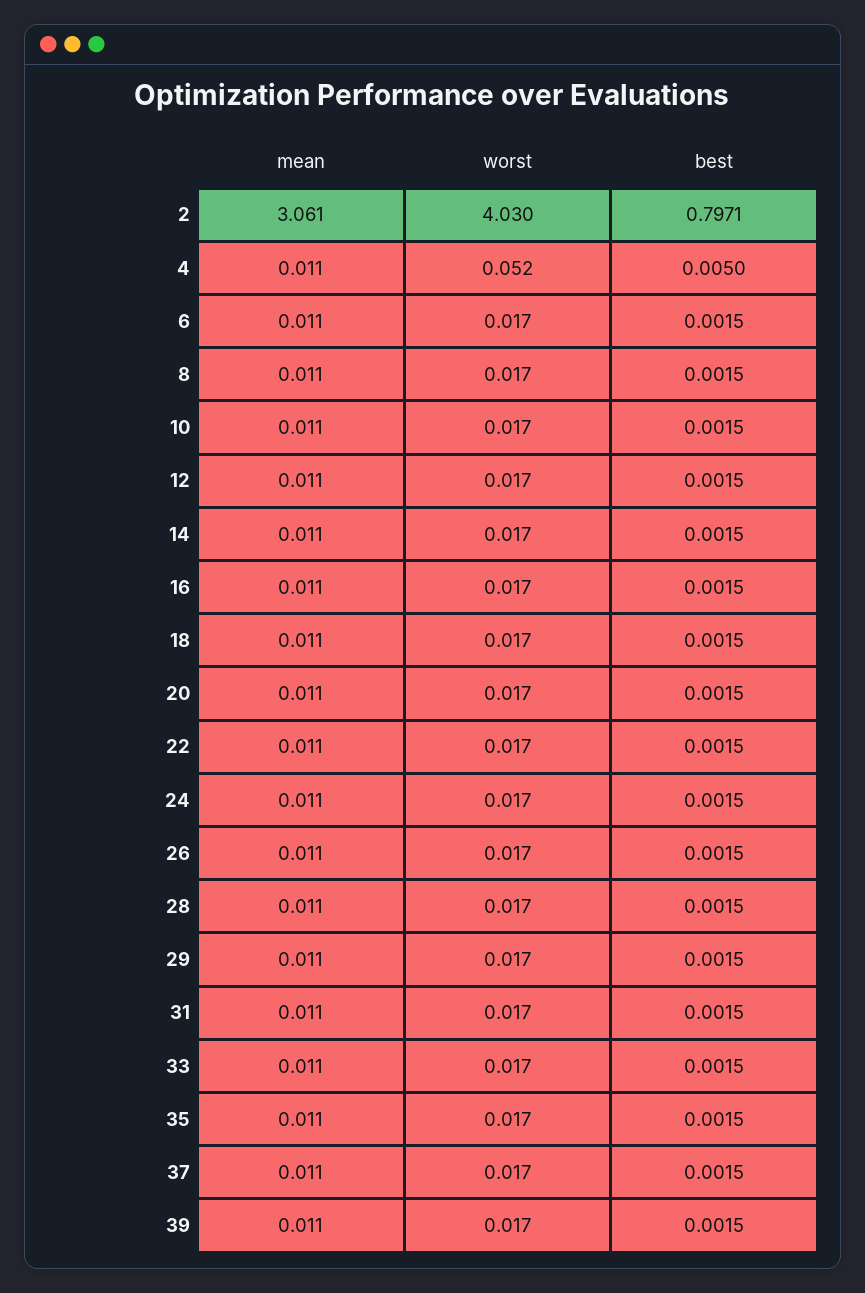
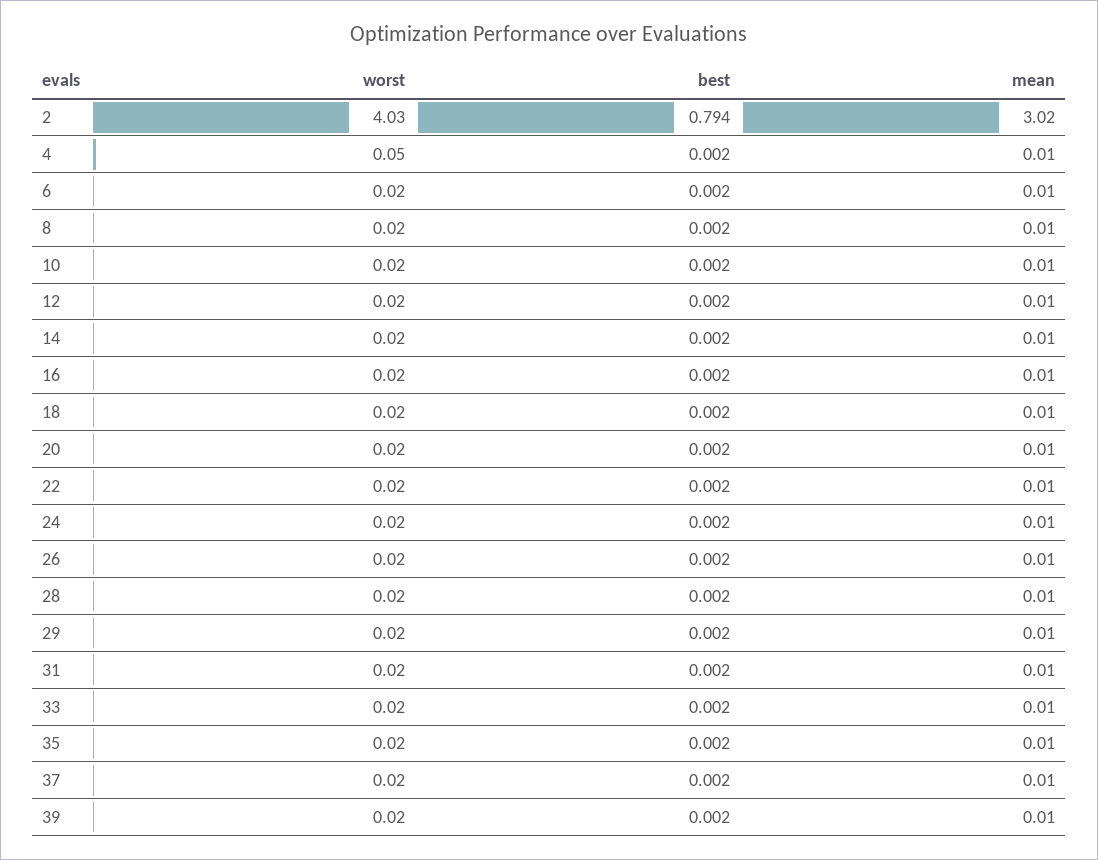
  {
    "mean": {
-     "2": 3.061,
+     "2": 3.02,
      "4": 0.011,
      "6": 0.011,
      "8": 0.011,
      "10": 0.011,
      "12": 0.011,
      "14": 0.011,
      "16": 0.011,
      "18": 0.011,
      "20": 0.011,
      "22": 0.011,
      "24": 0.011,
      "26": 0.011,
      "28": 0.011,
      "29": 0.011,
      "31": 0.011,
      "33": 0.011,
      "35": 0.011,
      "37": 0.011,
      "39": 0.011
    },
    "worst": {
      "2": 4.03,
      "4": 0.052,
      "6": 0.017,
      "8": 0.017,
      "10": 0.017,
      "12": 0.017,
      "14": 0.017,
      "16": 0.017,
      "18": 0.017,
      "20": 0.017,
      "22": 0.017,
      "24": 0.017,
      "26": 0.017,
      "28": 0.017,
      "29": 0.017,
      "31": 0.017,
      "33": 0.017,
      "35": 0.017,
      "37": 0.017,
      "39": 0.017
    },
    "best": {
-     "2": 0.7971,
+     "2": 0.794,
-     "4": 0.005,
+     "4": 0.002,
      "6": 0.0015,
      "8": 0.0015,
      "10": 0.0015,
      "12": 0.0015,
      "14": 0.0015,
      "16": 0.0015,
      "18": 0.0015,
      "20": 0.0015,
      "22": 0.0015,
      "24": 0.0015,
      "26": 0.0015,
      "28": 0.0015,
      "29": 0.0015,
      "31": 0.0015,
      "33": 0.0015,
      "35": 0.0015,
      "37": 0.0015,
      "39": 0.0015
    }
  }

